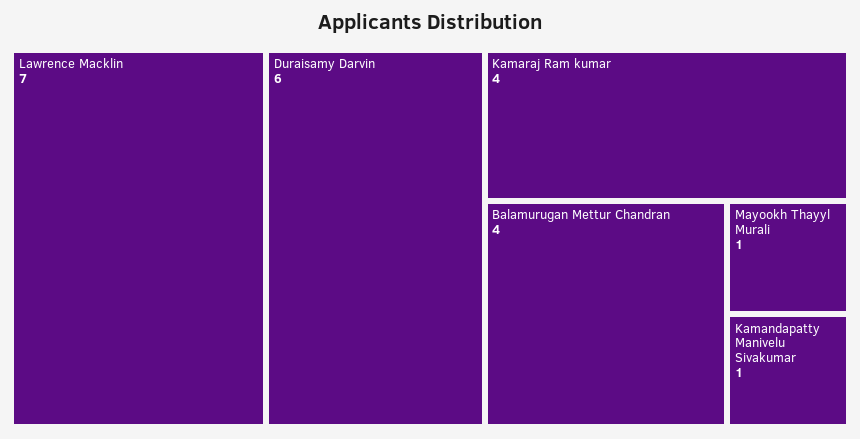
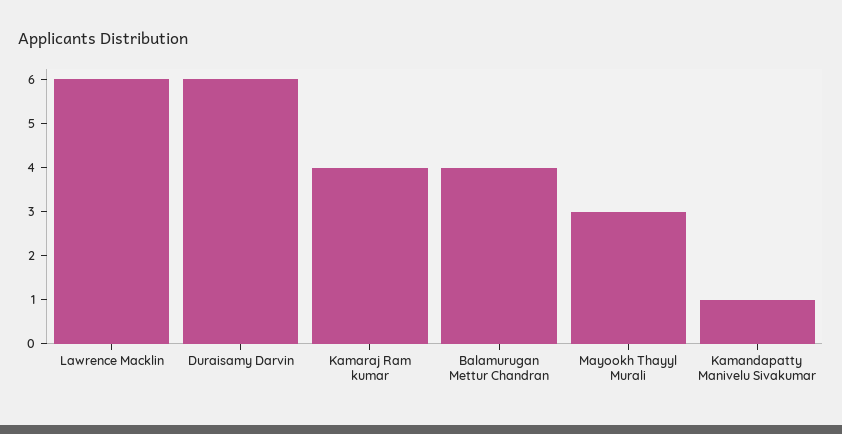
  {
-   "Lawrence Macklin": 7,
+   "Lawrence Macklin": 6,
    "Duraisamy Darvin": 6,
    "Kamaraj Ram kumar": 4,
    "Balamurugan Mettur Chandran": 4,
-   "Mayookh Thayyl Murali": 1,
+   "Mayookh Thayyl Murali": 3,
    "Kamandapatty Manivelu Sivakumar": 1
  }

